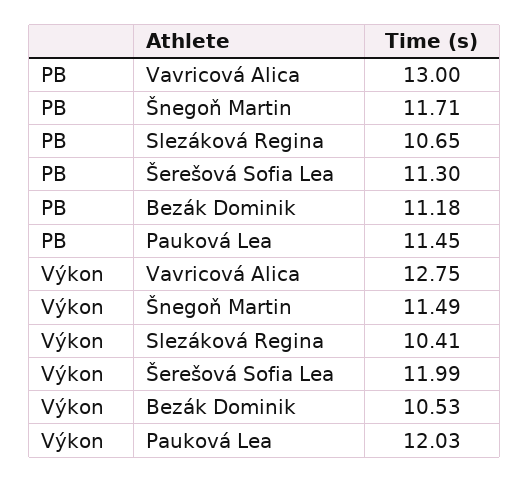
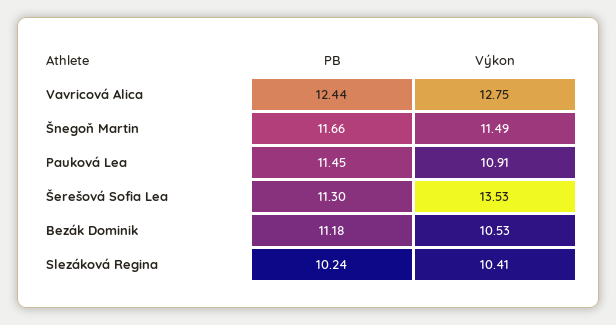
  {
    "PB": {
-     "Vavricová Alica": 13,
+     "Vavricová Alica": 12.44,
-     "Šnegoň Martin": 11.71,
+     "Šnegoň Martin": 11.66,
-     "Slezáková Regina": 10.65,
+     "Slezáková Regina": 10.24,
      "Šerešová Sofia Lea": 11.3,
      "Bezák Dominik": 11.18,
      "Pauková Lea": 11.45
    },
    "Výkon": {
      "Vavricová Alica": 12.75,
      "Šnegoň Martin": 11.49,
      "Slezáková Regina": 10.41,
-     "Šerešová Sofia Lea": 11.99,
+     "Šerešová Sofia Lea": 13.53,
      "Bezák Dominik": 10.53,
-     "Pauková Lea": 12.03
+     "Pauková Lea": 10.91
    }
  }

